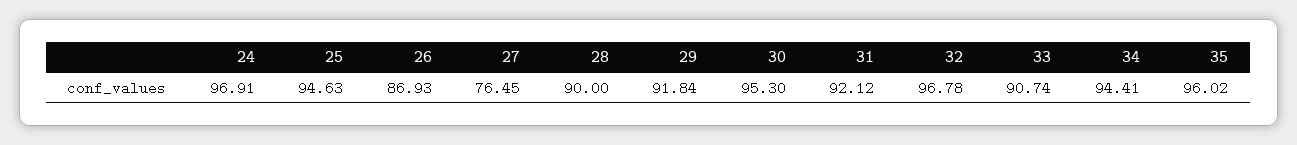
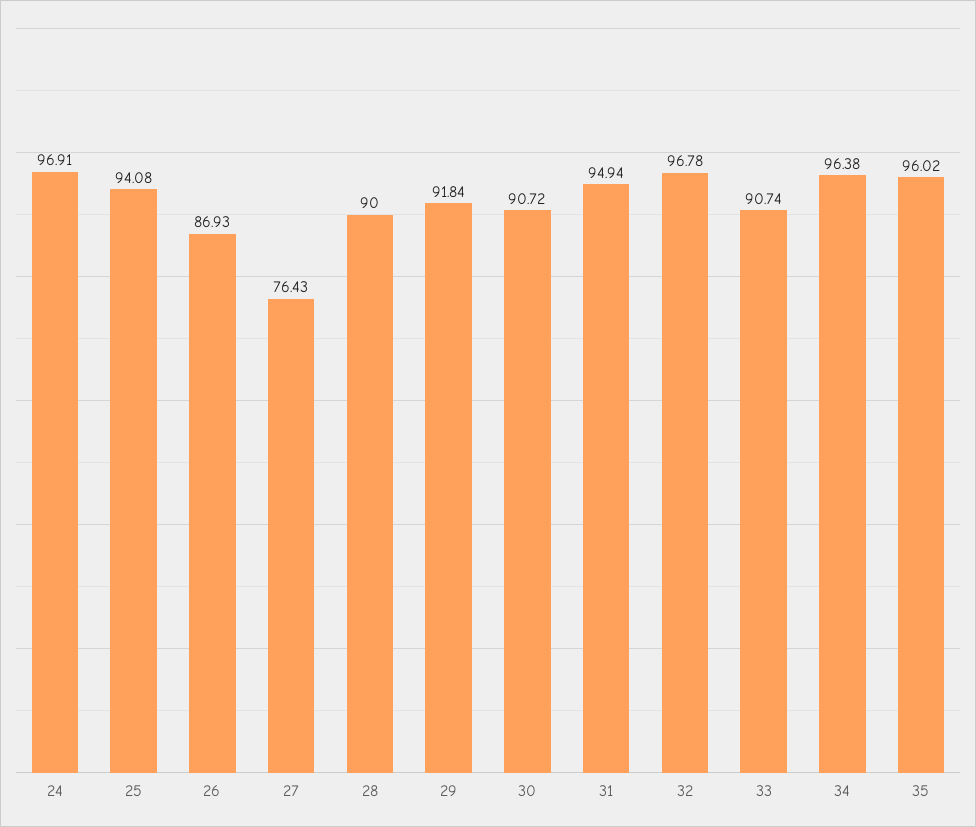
  {
    "24": 96.91,
-   "25": 94.63,
+   "25": 94.08,
    "26": 86.93,
-   "27": 76.45,
+   "27": 76.43,
    "28": 90,
    "29": 91.84,
-   "30": 95.3,
+   "30": 90.72,
-   "31": 92.12,
+   "31": 94.94,
    "32": 96.78,
    "33": 90.74,
-   "34": 94.41,
+   "34": 96.38,
    "35": 96.02
  }

